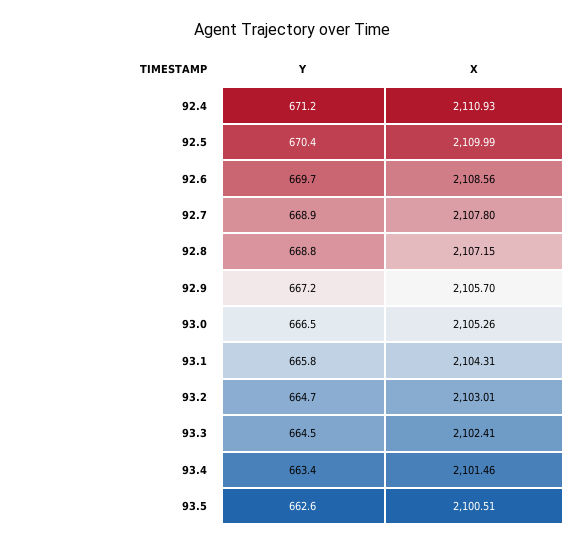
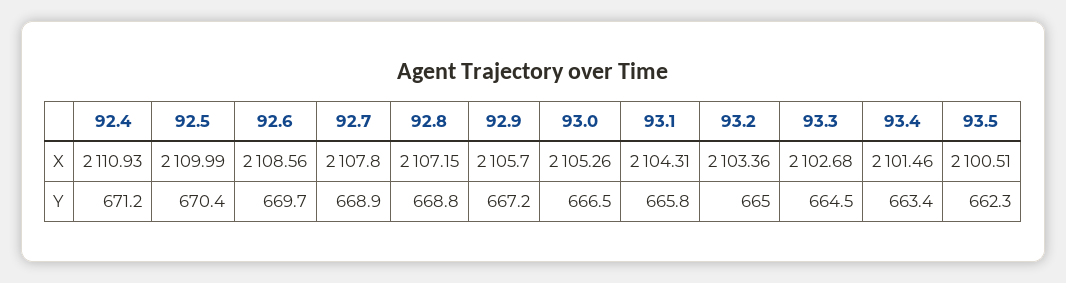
  {
    "Y": {
      "92.4": 671.2,
      "92.5": 670.4,
      "92.6": 669.7,
      "92.7": 668.9,
      "92.8": 668.8,
      "92.9": 667.2,
      "93.0": 666.5,
      "93.1": 665.8,
-     "93.2": 664.7,
+     "93.2": 665,
      "93.3": 664.5,
      "93.4": 663.4,
-     "93.5": 662.6
+     "93.5": 662.3
    },
    "X": {
      "92.4": 2110.93,
      "92.5": 2109.99,
      "92.6": 2108.56,
      "92.7": 2107.8,
      "92.8": 2107.15,
      "92.9": 2105.7,
      "93.0": 2105.26,
      "93.1": 2104.31,
-     "93.2": 2103.01,
+     "93.2": 2103.36,
-     "93.3": 2102.41,
+     "93.3": 2102.68,
      "93.4": 2101.46,
      "93.5": 2100.51
    }
  }

